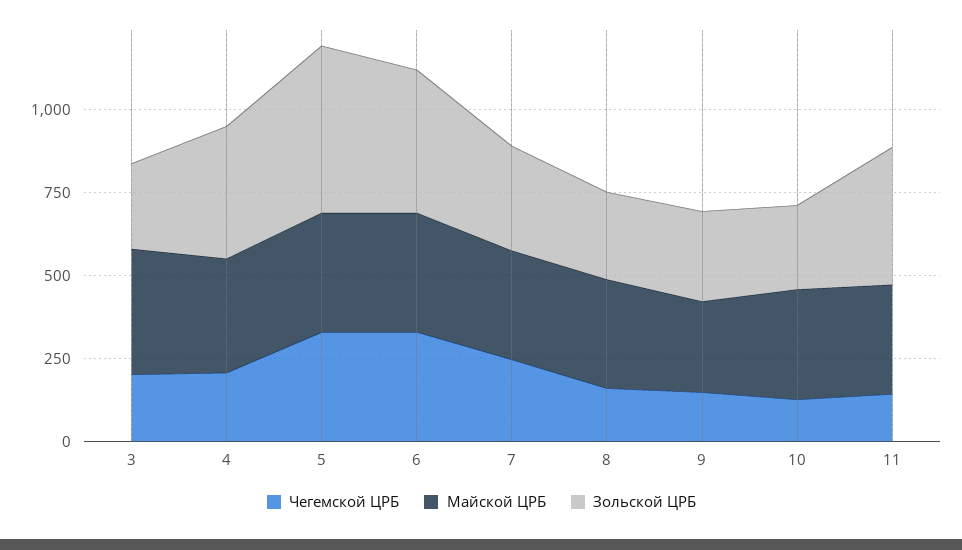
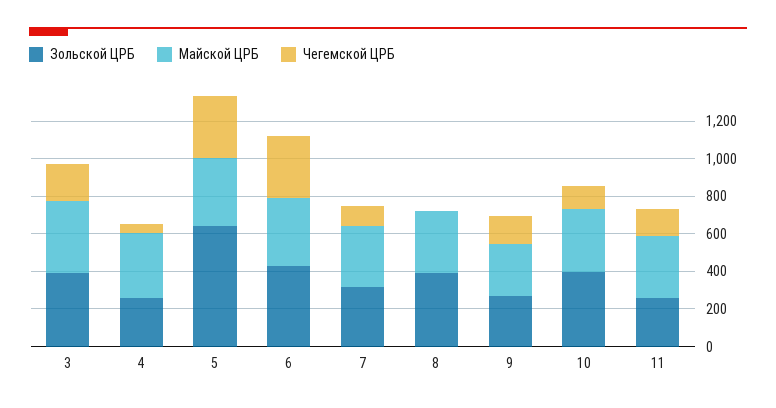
  {
    "Чегемской ЦРБ": {
      "3": 200,
-     "4": 200,
+     "4": 50,
      "5": 350,
      "6": 350,
-     "7": 250,
+     "7": 100,
-     "8": 150,
+     "8": 0,
      "9": 150,
      "10": 150,
      "11": 150
    },
    "Майской ЦРБ": {
      "3": 400,
      "4": 350,
      "5": 350,
      "6": 350,
      "7": 350,
      "8": 350,
      "9": 300,
      "10": 350,
      "11": 350
    },
    "Зольской ЦРБ": {
-     "3": 250,
+     "3": 400,
-     "4": 400,
+     "4": 250,
-     "5": 500,
+     "5": 650,
      "6": 450,
      "7": 300,
-     "8": 250,
+     "8": 400,
      "9": 250,
-     "10": 250,
+     "10": 400,
-     "11": 400
+     "11": 250
    }
  }

